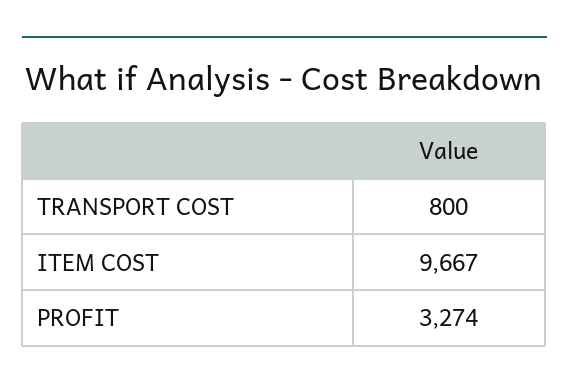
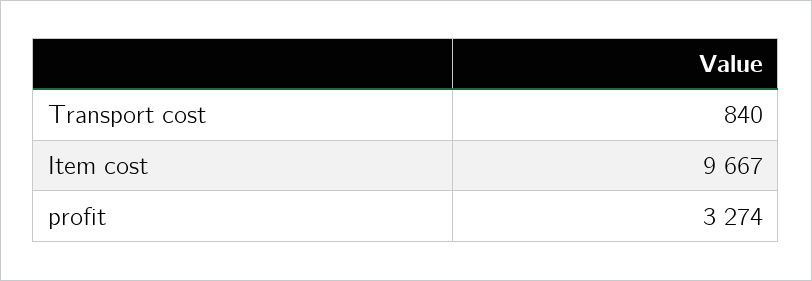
  {
-   "TRANSPORT COST": 800,
+   "TRANSPORT COST": 840,
    "ITEM COST": 9667,
    "PROFIT": 3274
  }

